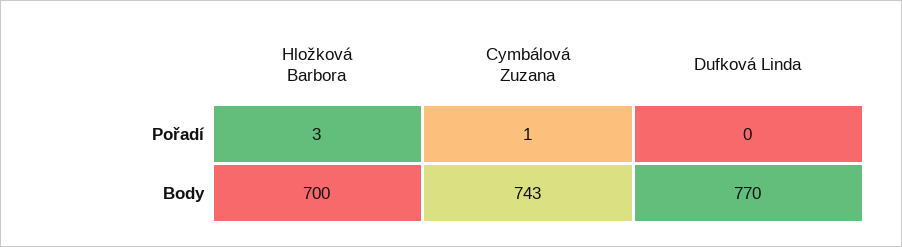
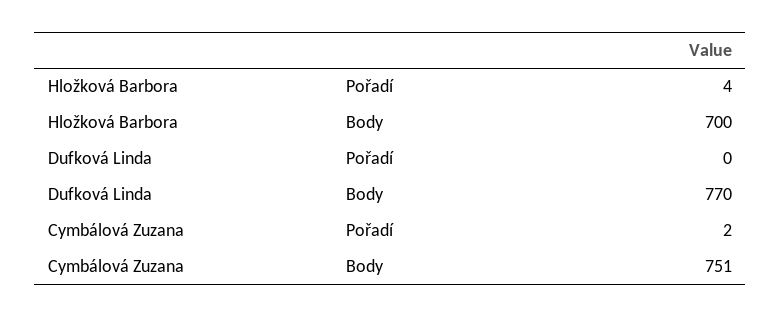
  {
    "Hložková Barbora": {
-     "Pořadí": 3,
+     "Pořadí": 4,
      "Body": 700
    },
    "Cymbálová Zuzana": {
-     "Pořadí": 1,
+     "Pořadí": 2,
-     "Body": 743
+     "Body": 751
    },
    "Dufková Linda": {
      "Pořadí": 0,
      "Body": 770
    }
  }

